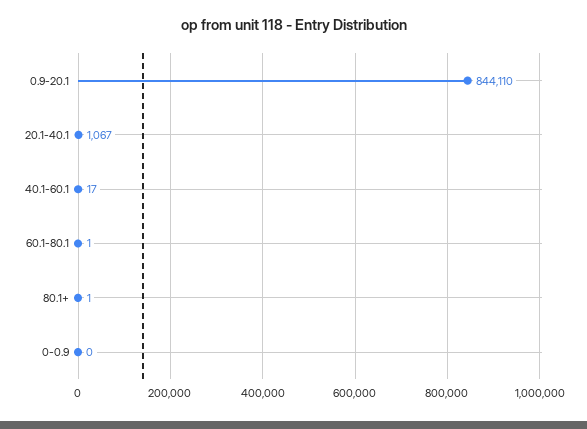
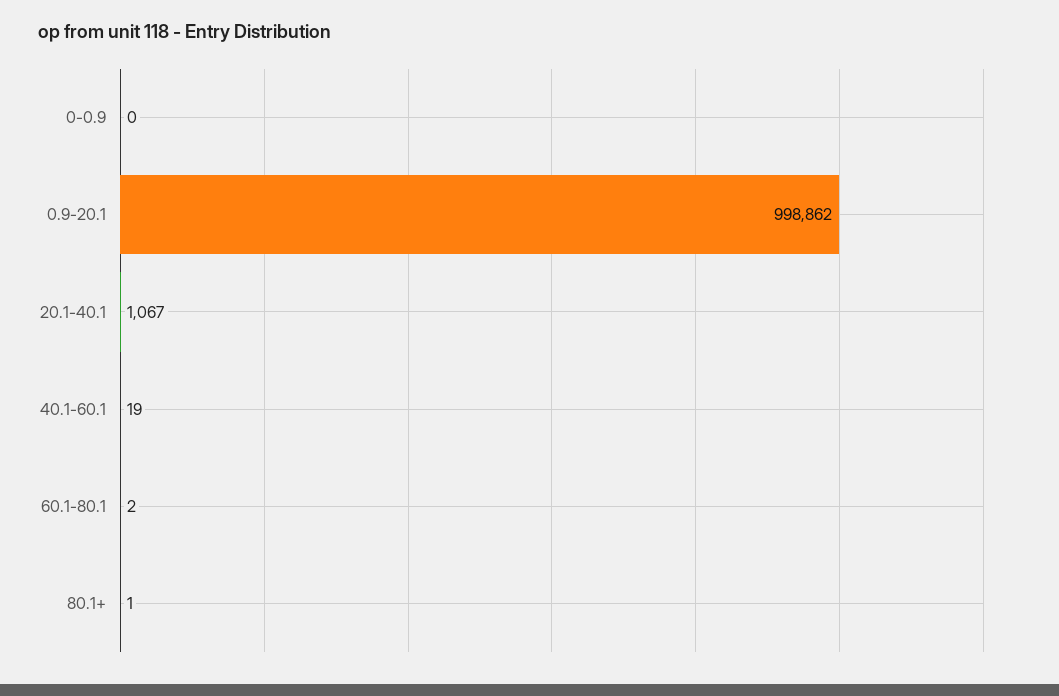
  {
-   "0.9-20.1": 844110,
+   "0.9-20.1": 998862,
    "20.1-40.1": 1067,
-   "40.1-60.1": 17,
+   "40.1-60.1": 19,
-   "60.1-80.1": 1,
+   "60.1-80.1": 2,
    "80.1+": 1,
    "0-0.9": 0
  }

